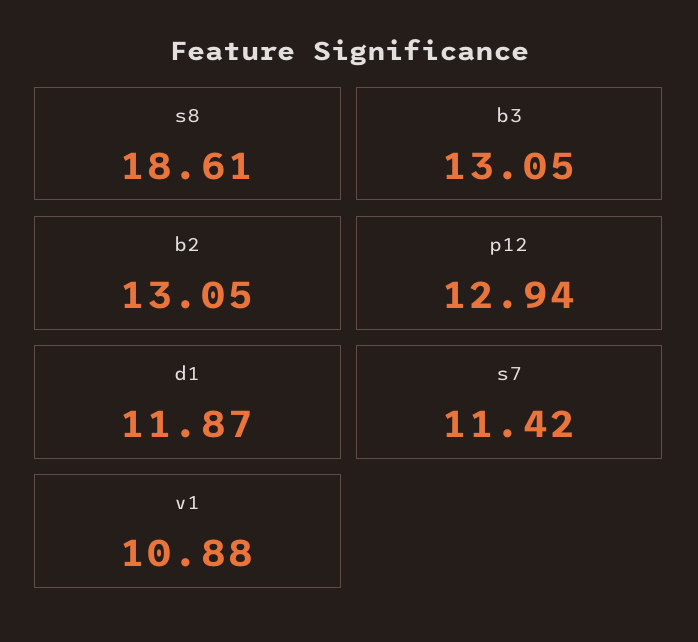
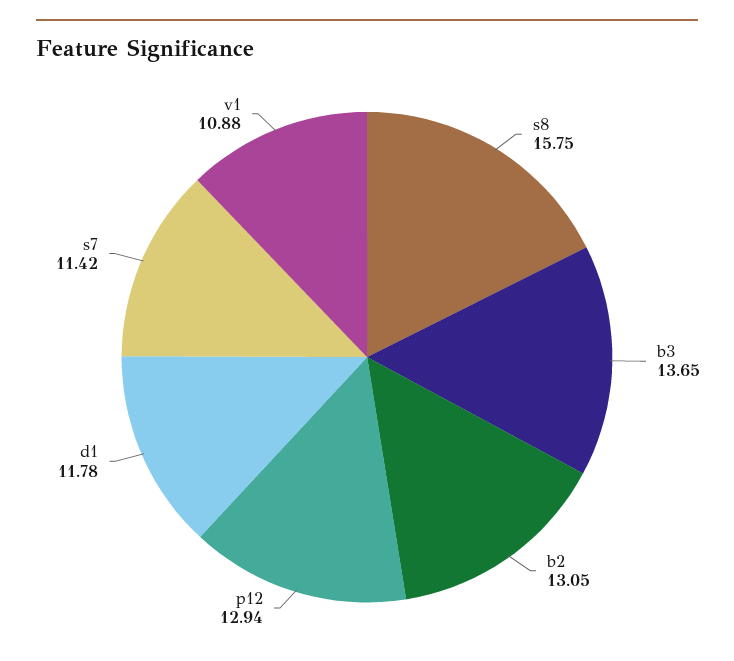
  {
-   "s8": 18.61,
+   "s8": 15.75,
-   "b3": 13.05,
+   "b3": 13.65,
    "b2": 13.05,
    "p12": 12.94,
-   "d1": 11.87,
+   "d1": 11.78,
    "s7": 11.42,
    "v1": 10.88
  }

